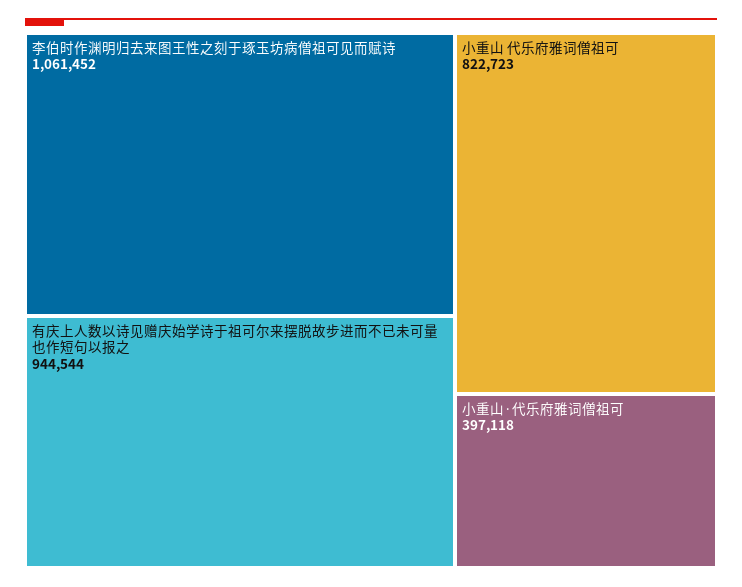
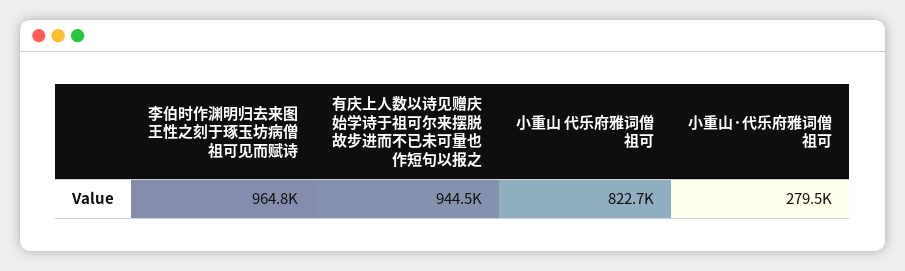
  {
-   "李伯时作渊明归去来图王性之刻于琢玉坊病僧祖可见而赋诗": 1061452,
+   "李伯时作渊明归去来图王性之刻于琢玉坊病僧祖可见而赋诗": 964800,
    "有庆上人数以诗见赠庆始学诗于祖可尔来摆脱故步进而不已未可量也作短句以报之": 944544,
    "小重山 代乐府雅词僧祖可": 822723,
-   "小重山·代乐府雅词僧祖可": 397118
+   "小重山·代乐府雅词僧祖可": 279500
  }

